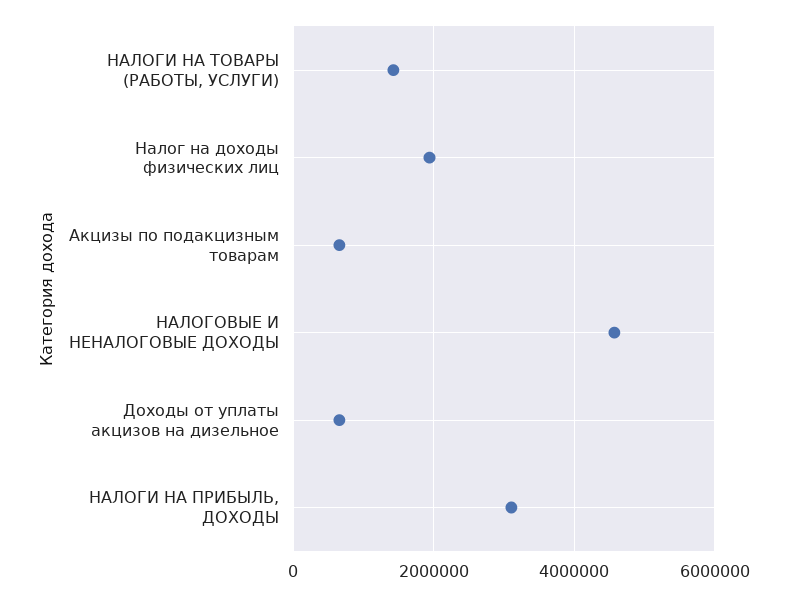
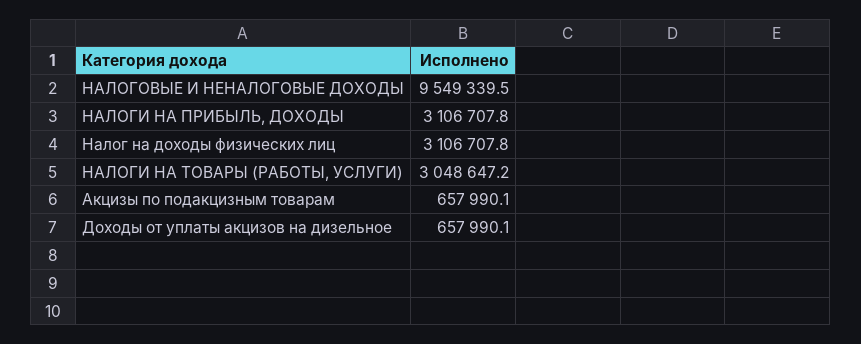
  {
-   "НАЛОГИ НА ТОВАРЫ (РАБОТЫ, УСЛУГИ)": 1400000,
+   "НАЛОГИ НА ТОВАРЫ (РАБОТЫ, УСЛУГИ)": 3048647.2,
-   "Налог на доходы физических лиц": 2000000,
+   "Налог на доходы физических лиц": 3106707.8,
    "Акцизы по подакцизным товарам": 657990.1,
-   "НАЛОГОВЫЕ И НЕНАЛОГОВЫЕ ДОХОДЫ": 4600000,
+   "НАЛОГОВЫЕ И НЕНАЛОГОВЫЕ ДОХОДЫ": 9549339.5,
    "Доходы от уплаты акцизов на дизельное": 657990.1,
    "НАЛОГИ НА ПРИБЫЛЬ, ДОХОДЫ": 3106707.8
  }

